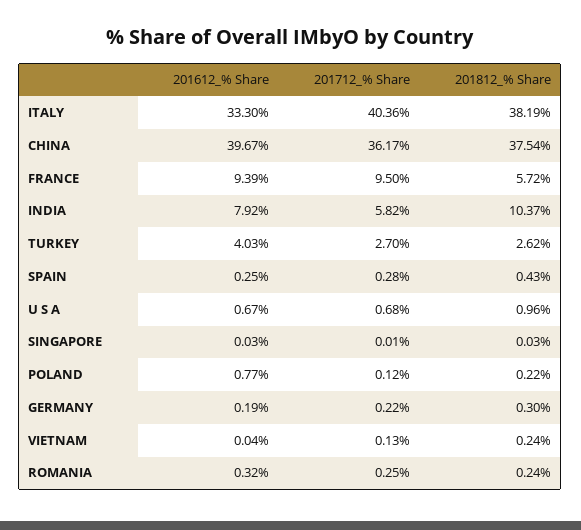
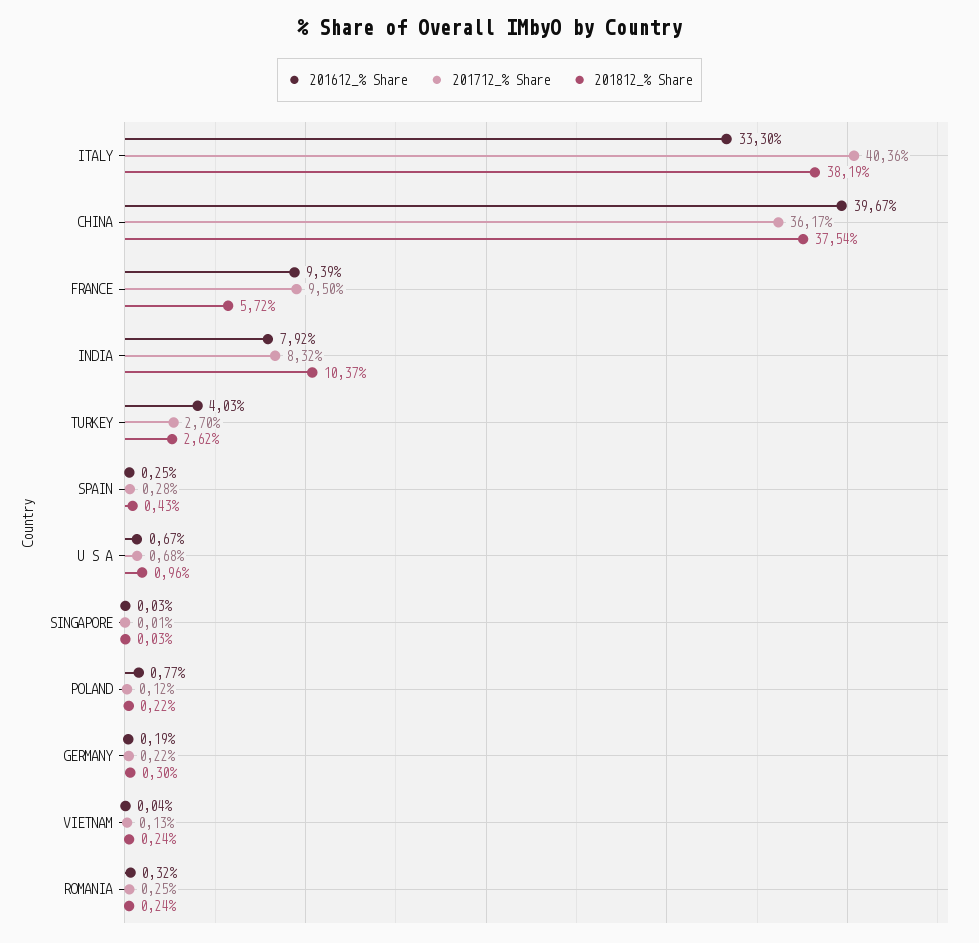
  {
    "201612_% Share": {
      "ITALY": 33.3,
      "CHINA": 39.67,
      "FRANCE": 9.39,
      "INDIA": 7.92,
      "TURKEY": 4.03,
      "SPAIN": 0.25,
      "U S A": 0.67,
      "SINGAPORE": 0.03,
      "POLAND": 0.77,
      "GERMANY": 0.19,
      "VIETNAM": 0.04,
      "ROMANIA": 0.32
    },
    "201712_% Share": {
      "ITALY": 40.36,
      "CHINA": 36.17,
      "FRANCE": 9.5,
-     "INDIA": 5.82,
+     "INDIA": 8.32,
      "TURKEY": 2.7,
      "SPAIN": 0.28,
      "U S A": 0.68,
      "SINGAPORE": 0.01,
      "POLAND": 0.12,
      "GERMANY": 0.22,
      "VIETNAM": 0.13,
      "ROMANIA": 0.25
    },
    "201812_% Share": {
      "ITALY": 38.19,
      "CHINA": 37.54,
      "FRANCE": 5.72,
      "INDIA": 10.37,
      "TURKEY": 2.62,
      "SPAIN": 0.43,
      "U S A": 0.96,
      "SINGAPORE": 0.03,
      "POLAND": 0.22,
      "GERMANY": 0.3,
      "VIETNAM": 0.24,
      "ROMANIA": 0.24
    }
  }

